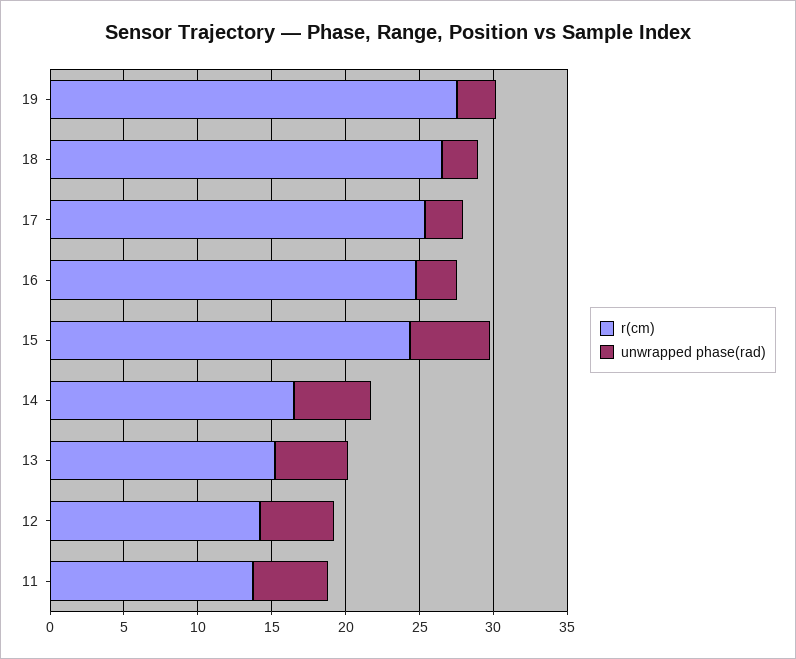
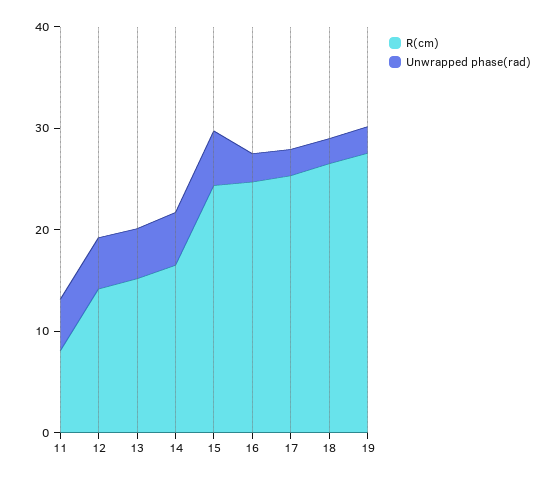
  {
    "r(cm)": {
      "19": 28,
      "18": 27,
      "17": 25,
      "16": 25,
      "15": 24,
      "14": 17,
      "13": 15,
      "12": 14,
-     "11": 14
+     "11": 8
    },
    "unwrapped phase(rad)": {
      "19": 3,
      "18": 2,
      "17": 3,
      "16": 3,
      "15": 5,
      "14": 5,
      "13": 5,
      "12": 5,
      "11": 5
    }
  }

